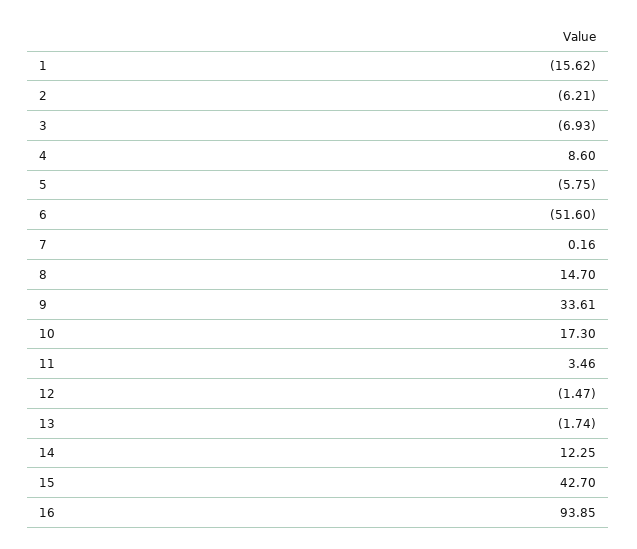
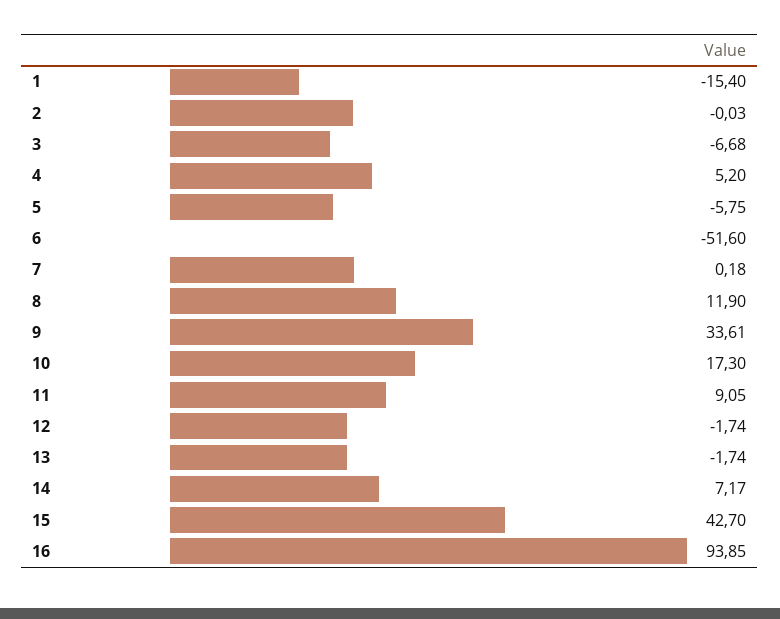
  {
-   "1": -15.62,
+   "1": -15.4,
-   "2": -6.21,
+   "2": -0.03,
-   "3": -6.93,
+   "3": -6.68,
-   "4": 8.6,
+   "4": 5.2,
    "5": -5.75,
    "6": -51.6,
-   "7": 0.16,
+   "7": 0.18,
-   "8": 14.7,
+   "8": 11.9,
    "9": 33.61,
    "10": 17.3,
-   "11": 3.46,
+   "11": 9.05,
-   "12": -1.47,
+   "12": -1.74,
    "13": -1.74,
-   "14": 12.25,
+   "14": 7.17,
    "15": 42.7,
    "16": 93.85
  }

